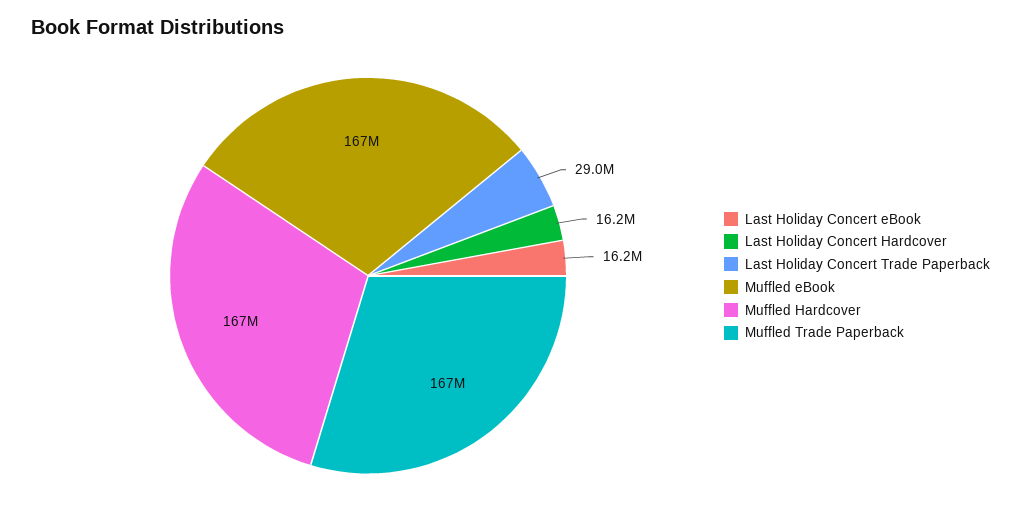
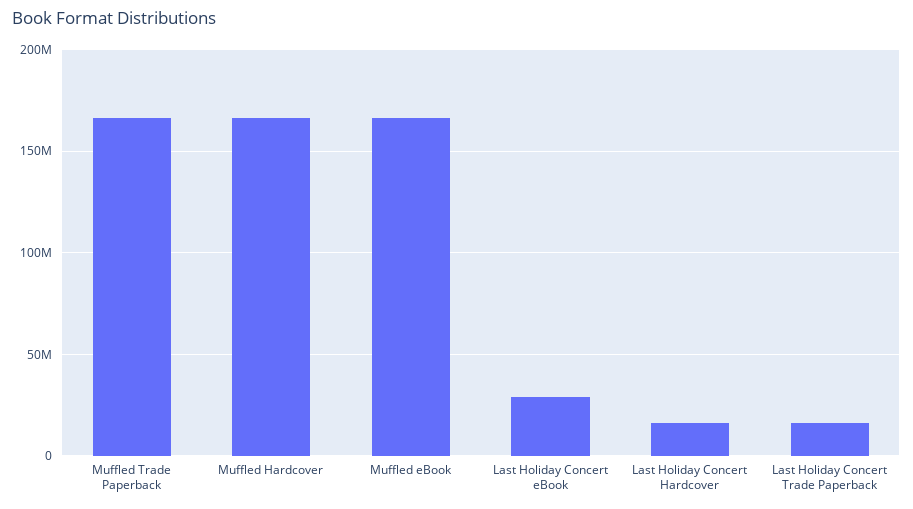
  {
-   "Last Holiday Concert eBook": 16200000,
+   "Last Holiday Concert eBook": 30000000,
    "Last Holiday Concert Hardcover": 16200000,
-   "Last Holiday Concert Trade Paperback": 29000000,
+   "Last Holiday Concert Trade Paperback": 15000000,
    "Muffled eBook": 167000000,
    "Muffled Hardcover": 167000000,
    "Muffled Trade Paperback": 167000000
  }

